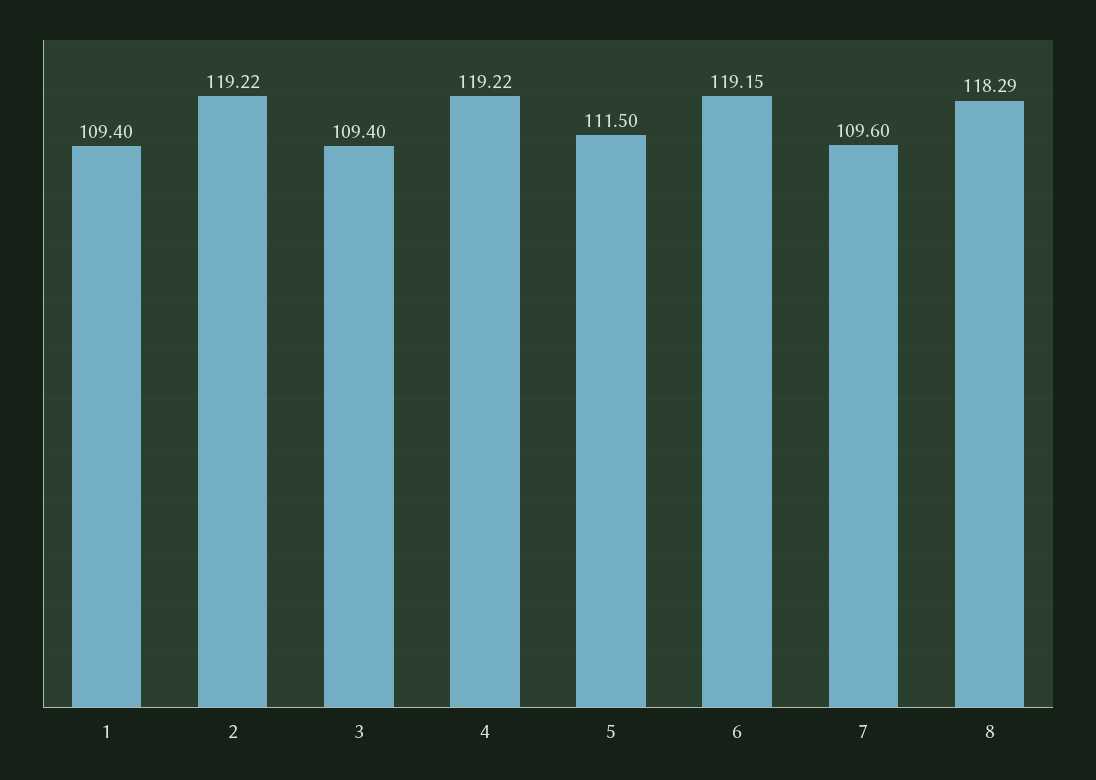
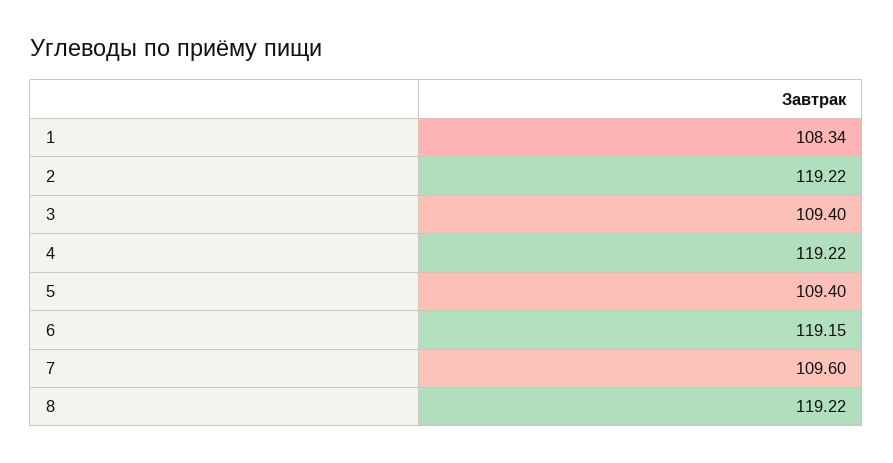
  {
-   "1": 109.4,
+   "1": 108.34,
    "2": 119.22,
    "3": 109.4,
    "4": 119.22,
-   "5": 111.5,
+   "5": 109.4,
    "6": 119.15,
    "7": 109.6,
-   "8": 118.29
+   "8": 119.22
  }

